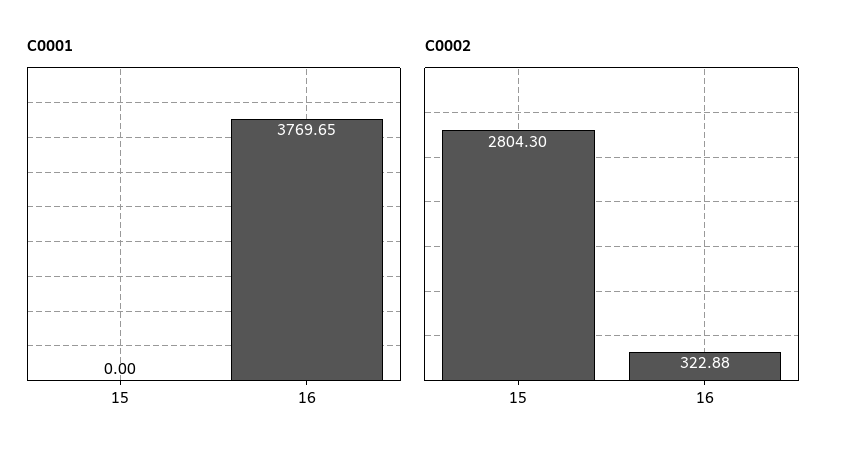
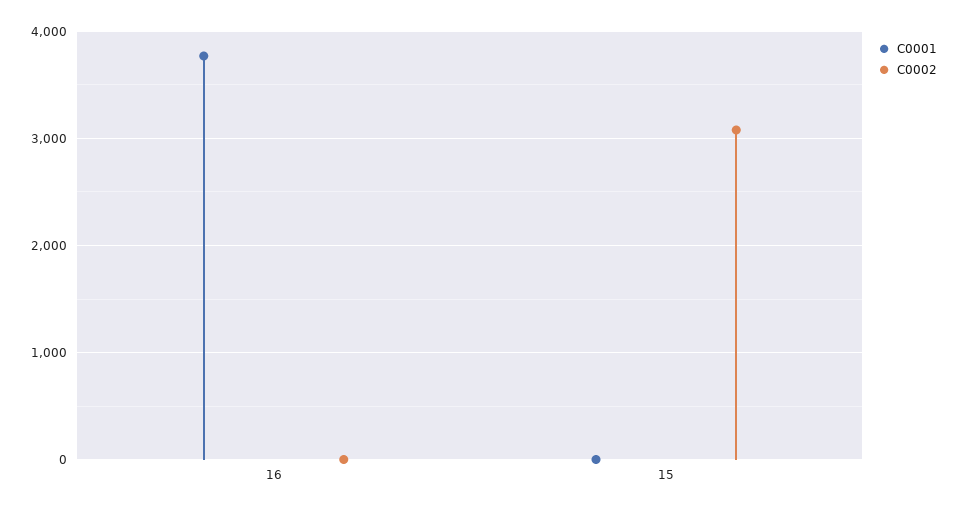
  {
    "C0001": {
      "15": 0,
      "16": 3769.65
    },
    "C0002": {
-     "15": 2804.3,
+     "15": 3100,
-     "16": 322.88
+     "16": 0
    }
  }

